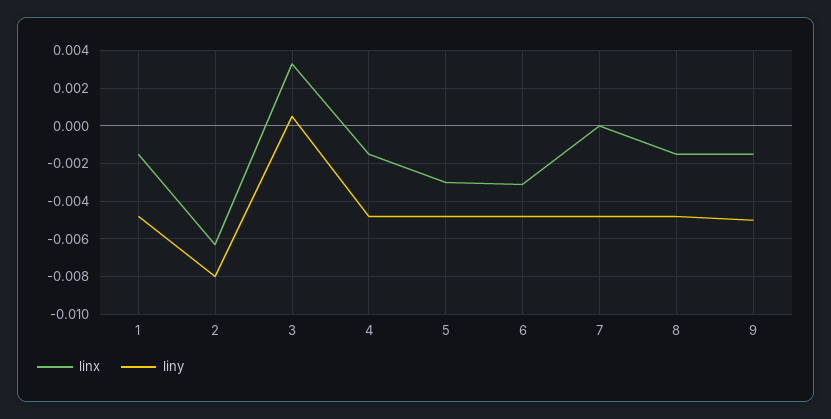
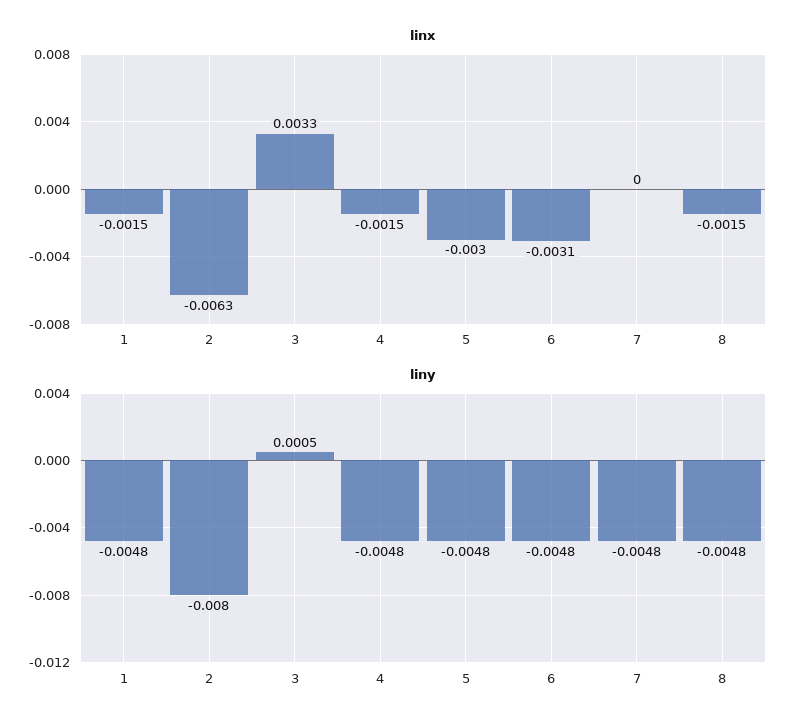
  {
    "linx": {
      "1": -0.0015,
      "2": -0.0063,
      "3": 0.0033,
      "4": -0.0015,
      "5": -0.003,
      "6": -0.0031,
      "7": 0,
-     "8": -0.0015,
+     "8": -0.0015
-     "9": -0.0015
    },
    "liny": {
      "1": -0.0048,
      "2": -0.008,
      "3": 0.0005,
      "4": -0.0048,
      "5": -0.0048,
      "6": -0.0048,
      "7": -0.0048,
-     "8": -0.0048,
+     "8": -0.0048
-     "9": -0.005
    }
  }

